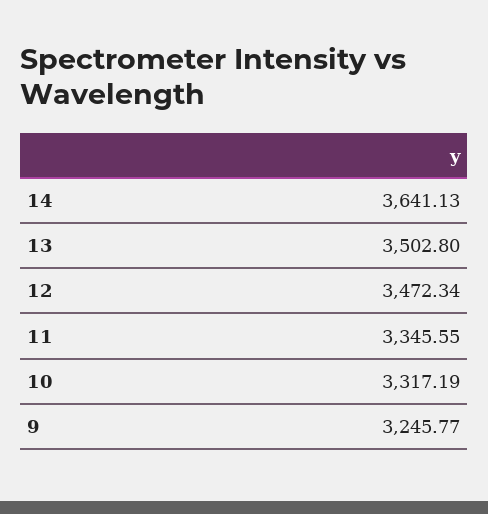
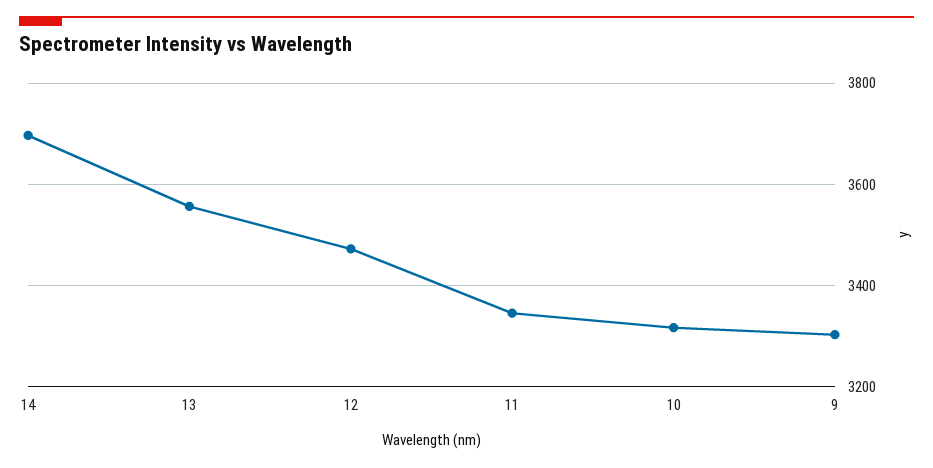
  {
-   "14": 3641.13,
+   "14": 3700,
-   "13": 3502.8,
+   "13": 3560,
    "12": 3472.34,
    "11": 3345.55,
    "10": 3317.19,
-   "9": 3245.77
+   "9": 3300
  }

